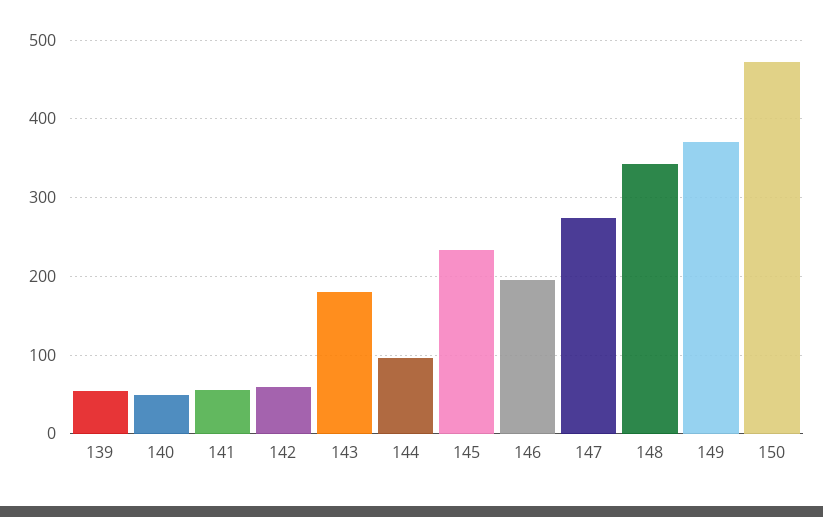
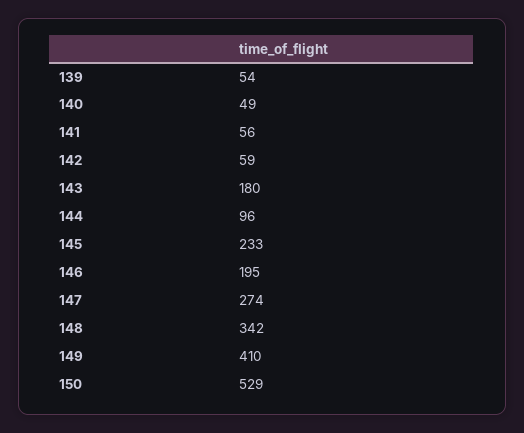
  {
    "139": 54,
    "140": 49,
    "141": 56,
    "142": 59,
    "143": 180,
    "144": 96,
    "145": 233,
    "146": 195,
    "147": 274,
    "148": 342,
-   "149": 370,
+   "149": 410,
-   "150": 470
+   "150": 529
  }

